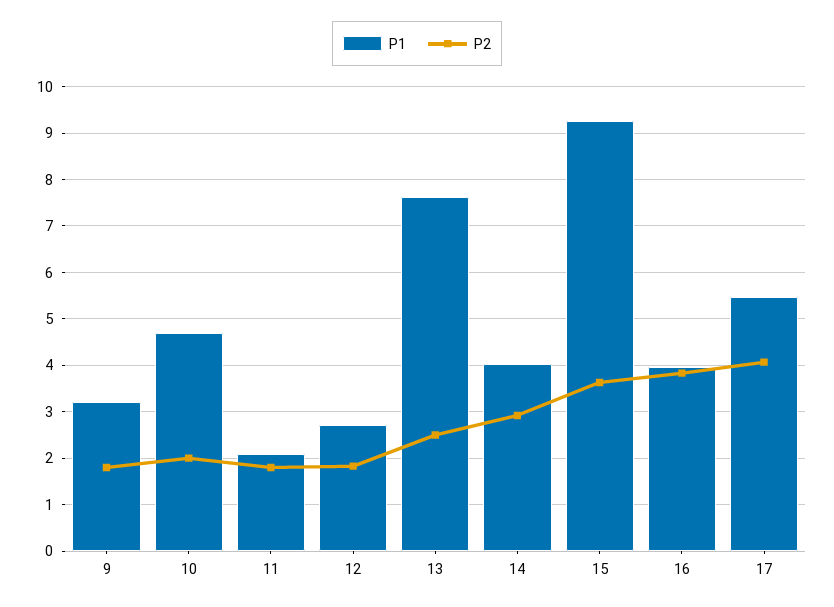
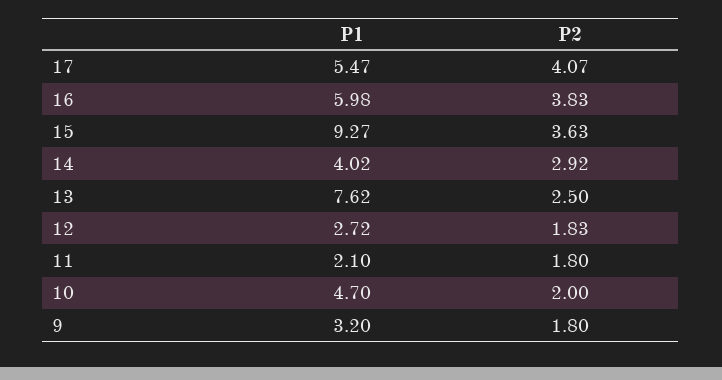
  {
    "P1": {
      "9": 3.2,
      "10": 4.7,
      "11": 2.1,
      "12": 2.72,
      "13": 7.62,
      "14": 4.02,
      "15": 9.27,
-     "16": 4,
+     "16": 5.98,
      "17": 5.47
    },
    "P2": {
      "9": 1.8,
      "10": 2,
      "11": 1.8,
      "12": 1.83,
      "13": 2.5,
      "14": 2.92,
      "15": 3.63,
      "16": 3.83,
      "17": 4.07
    }
  }

